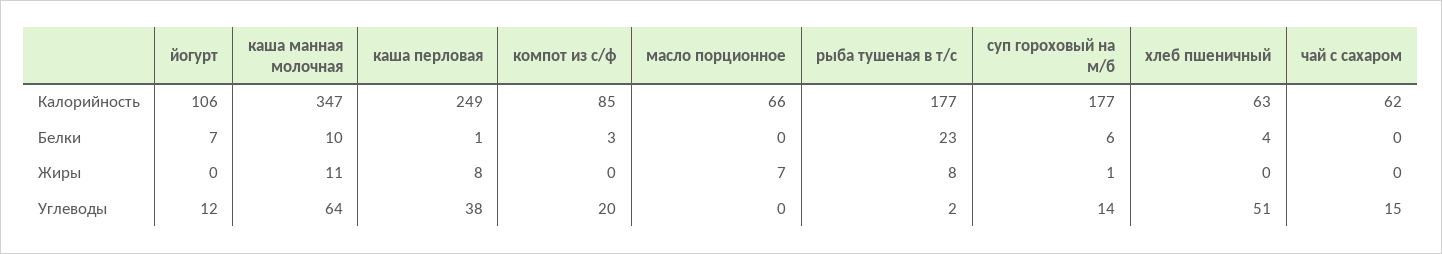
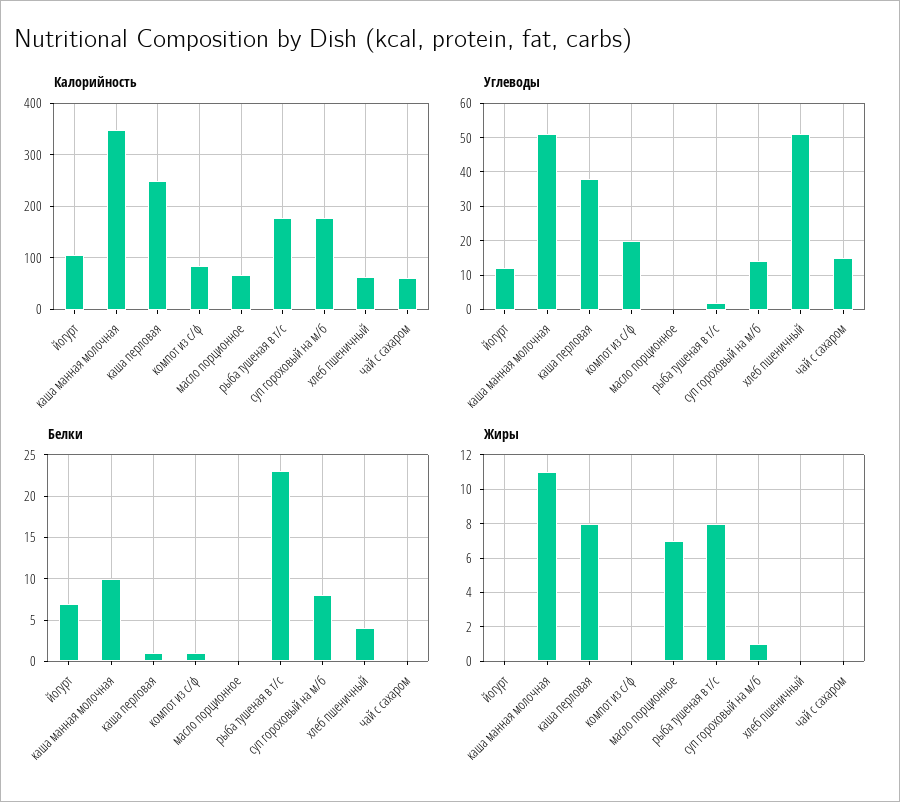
  {
    "Калорийность": {
      "йогурт": 106,
      "каша манная молочная": 347,
      "каша перловая": 249,
      "компот из с/ф": 85,
      "масло порционное": 66,
      "рыба тушеная в т/с": 177,
      "суп гороховый на м/б": 177,
      "хлеб пшеничный": 63,
      "чай с сахаром": 62
    },
    "Белки": {
      "йогурт": 7,
      "каша манная молочная": 10,
      "каша перловая": 1,
-     "компот из с/ф": 3,
+     "компот из с/ф": 1,
      "масло порционное": 0,
      "рыба тушеная в т/с": 23,
-     "суп гороховый на м/б": 6,
+     "суп гороховый на м/б": 8,
      "хлеб пшеничный": 4,
      "чай с сахаром": 0
    },
    "Жиры": {
      "йогурт": 0,
      "каша манная молочная": 11,
      "каша перловая": 8,
      "компот из с/ф": 0,
      "масло порционное": 7,
      "рыба тушеная в т/с": 8,
      "суп гороховый на м/б": 1,
      "хлеб пшеничный": 0,
      "чай с сахаром": 0
    },
    "Углеводы": {
      "йогурт": 12,
-     "каша манная молочная": 64,
+     "каша манная молочная": 50,
      "каша перловая": 38,
      "компот из с/ф": 20,
      "масло порционное": 0,
      "рыба тушеная в т/с": 2,
      "суп гороховый на м/б": 14,
      "хлеб пшеничный": 51,
      "чай с сахаром": 15
    }
  }

